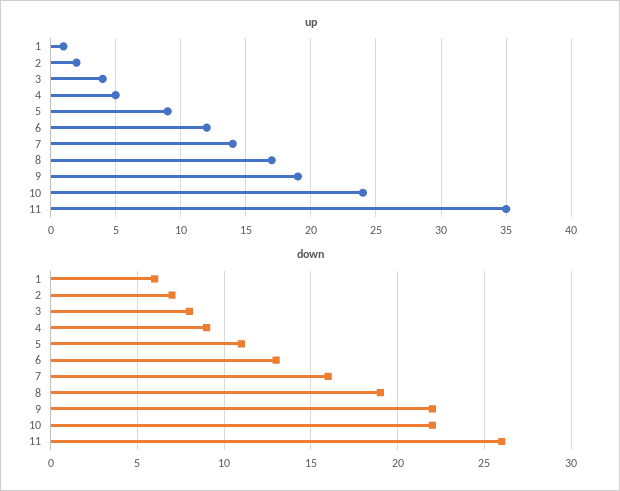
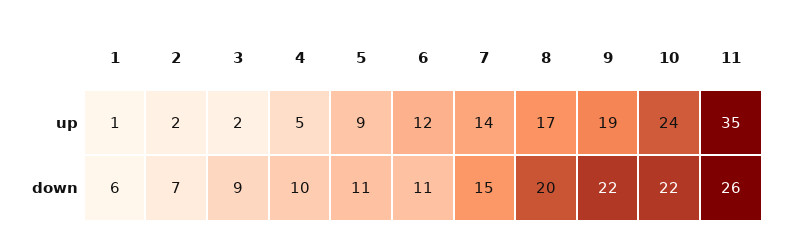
  {
    "up": {
      "1": 1,
      "2": 2,
-     "3": 4,
+     "3": 2,
      "4": 5,
      "5": 9,
      "6": 12,
      "7": 14,
      "8": 17,
      "9": 19,
      "10": 24,
      "11": 35
    },
    "down": {
      "1": 6,
      "2": 7,
-     "3": 8,
+     "3": 9,
-     "4": 9,
+     "4": 10,
      "5": 11,
-     "6": 13,
+     "6": 11,
-     "7": 16,
+     "7": 15,
-     "8": 19,
+     "8": 20,
      "9": 22,
      "10": 22,
      "11": 26
    }
  }

